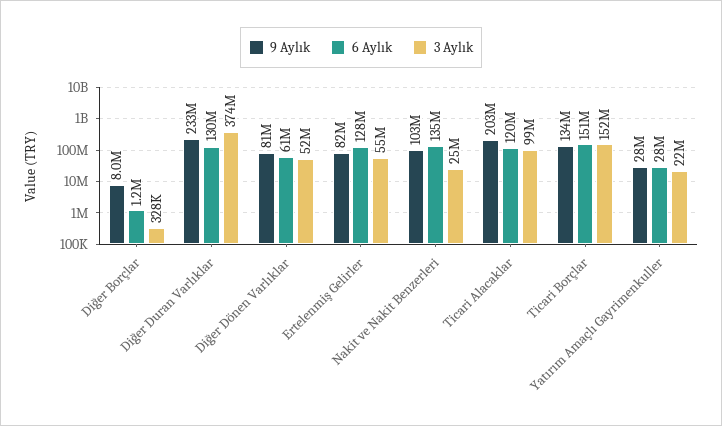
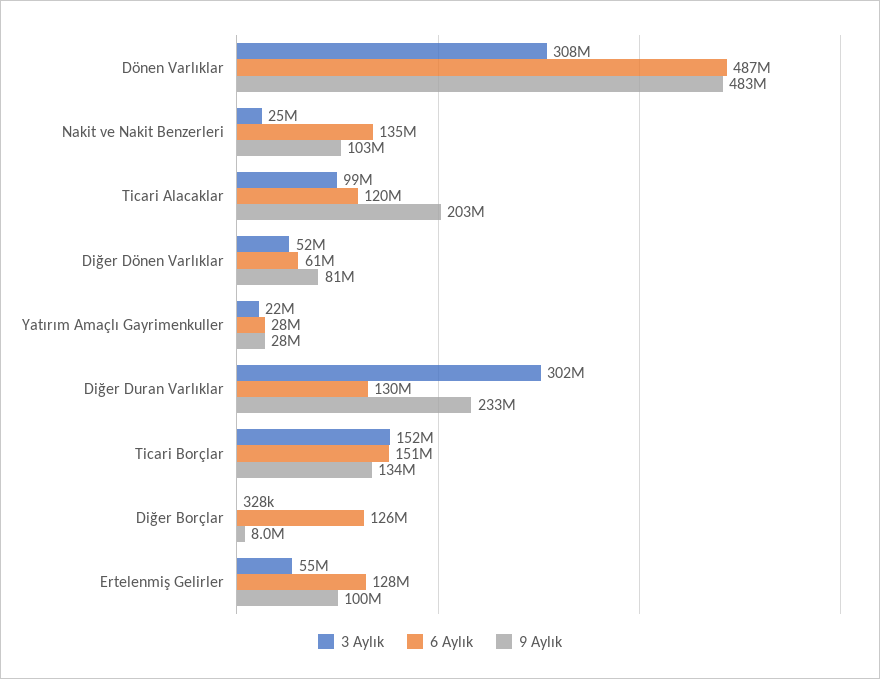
  {
    "9 Aylık": {
      "Diğer Borçlar": 8000000,
      "Diğer Duran Varlıklar": 233000000,
      "Diğer Dönen Varlıklar": 81000000,
-     "Ertelenmiş Gelirler": 82000000,
+     "Ertelenmiş Gelirler": 100000000,
      "Nakit ve Nakit Benzerleri": 103000000,
      "Ticari Alacaklar": 203000000,
      "Ticari Borçlar": 134000000,
-     "Yatırım Amaçlı Gayrimenkuller": 28000000
+     "Yatırım Amaçlı Gayrimenkuller": 28000000,
+     "Dönen Varlıklar": 483000000
    },
    "6 Aylık": {
-     "Diğer Borçlar": 1200000,
+     "Diğer Borçlar": 126000000,
      "Diğer Duran Varlıklar": 130000000,
      "Diğer Dönen Varlıklar": 61000000,
      "Ertelenmiş Gelirler": 128000000,
      "Nakit ve Nakit Benzerleri": 135000000,
      "Ticari Alacaklar": 120000000,
      "Ticari Borçlar": 151000000,
-     "Yatırım Amaçlı Gayrimenkuller": 28000000
+     "Yatırım Amaçlı Gayrimenkuller": 28000000,
+     "Dönen Varlıklar": 487000000
    },
    "3 Aylık": {
      "Diğer Borçlar": 328000,
-     "Diğer Duran Varlıklar": 374000000,
+     "Diğer Duran Varlıklar": 302000000,
      "Diğer Dönen Varlıklar": 52000000,
      "Ertelenmiş Gelirler": 55000000,
      "Nakit ve Nakit Benzerleri": 25000000,
      "Ticari Alacaklar": 99000000,
      "Ticari Borçlar": 152000000,
-     "Yatırım Amaçlı Gayrimenkuller": 22000000
+     "Yatırım Amaçlı Gayrimenkuller": 22000000,
+     "Dönen Varlıklar": 308000000
    }
  }

